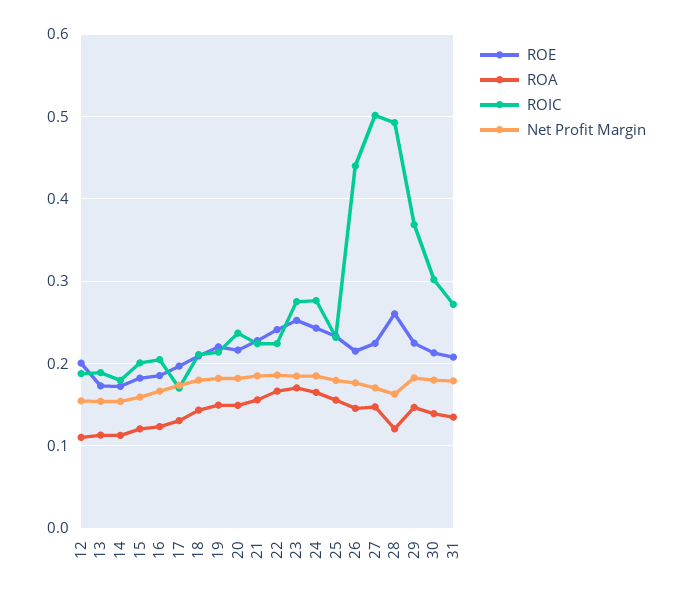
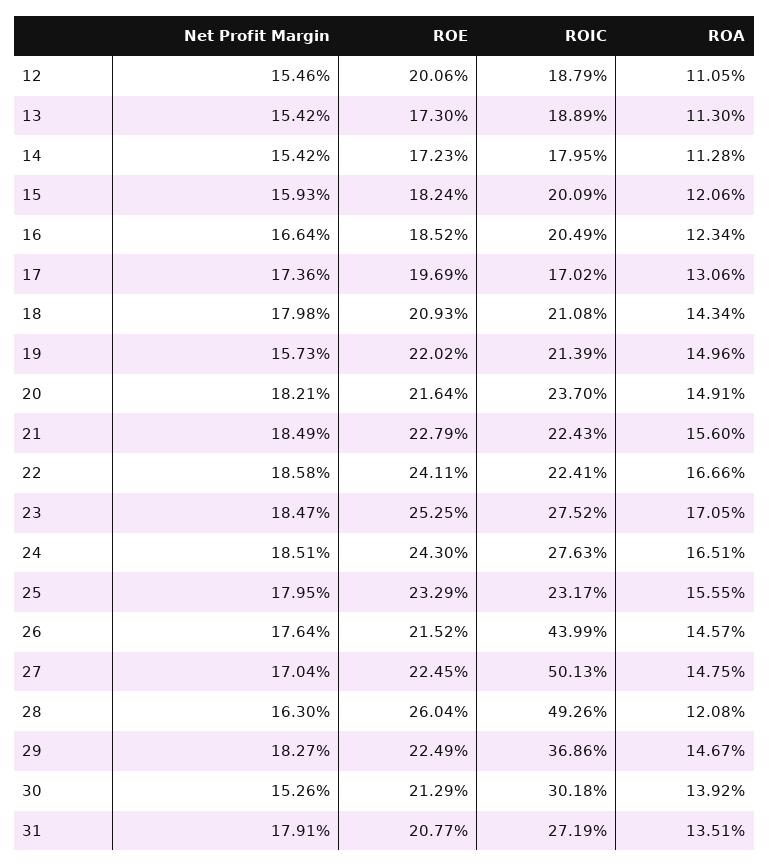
  {
    "ROE": {
      "12": 0.2006,
      "13": 0.173,
      "14": 0.1723,
      "15": 0.1824,
      "16": 0.1852,
      "17": 0.1969,
      "18": 0.2093,
      "19": 0.2202,
      "20": 0.2164,
      "21": 0.2279,
      "22": 0.2411,
      "23": 0.2525,
      "24": 0.243,
      "25": 0.2329,
      "26": 0.2152,
      "27": 0.2245,
      "28": 0.2604,
      "29": 0.2249,
      "30": 0.2129,
      "31": 0.2077
    },
    "ROA": {
      "12": 0.1105,
      "13": 0.113,
      "14": 0.1128,
      "15": 0.1206,
      "16": 0.1234,
      "17": 0.1306,
      "18": 0.1434,
      "19": 0.1496,
      "20": 0.1491,
      "21": 0.156,
      "22": 0.1666,
      "23": 0.1705,
      "24": 0.1651,
      "25": 0.1555,
      "26": 0.1457,
      "27": 0.1475,
      "28": 0.1208,
      "29": 0.1467,
      "30": 0.1392,
      "31": 0.1351
    },
    "ROIC": {
      "12": 0.1879,
      "13": 0.1889,
      "14": 0.1795,
      "15": 0.2009,
      "16": 0.2049,
      "17": 0.1702,
      "18": 0.2108,
      "19": 0.2139,
      "20": 0.237,
      "21": 0.2243,
      "22": 0.2241,
      "23": 0.2752,
      "24": 0.2763,
      "25": 0.2317,
      "26": 0.4399,
      "27": 0.5013,
      "28": 0.4926,
      "29": 0.3686,
      "30": 0.3018,
      "31": 0.2719
    },
    "Net Profit Margin": {
      "12": 0.1546,
      "13": 0.1542,
      "14": 0.1542,
      "15": 0.1593,
      "16": 0.1664,
      "17": 0.1736,
      "18": 0.1798,
-     "19": 0.18,
+     "19": 0.1573,
      "20": 0.1821,
      "21": 0.1849,
      "22": 0.1858,
      "23": 0.1847,
      "24": 0.1851,
      "25": 0.1795,
      "26": 0.1764,
      "27": 0.1704,
      "28": 0.163,
      "29": 0.1827,
-     "30": 0.18,
+     "30": 0.1526,
      "31": 0.1791
    }
  }

